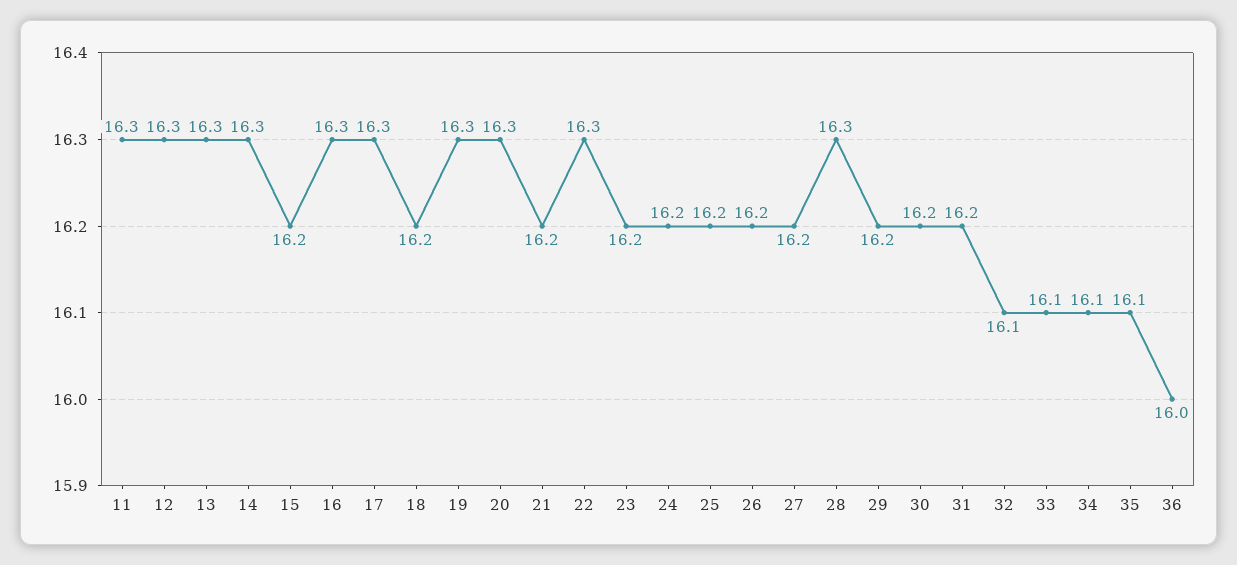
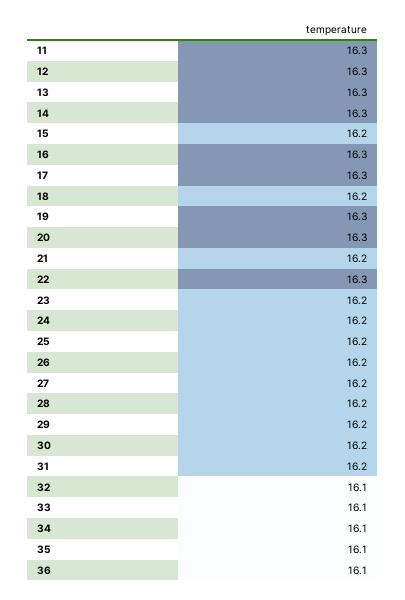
  {
    "11": 16.3,
    "12": 16.3,
    "13": 16.3,
    "14": 16.3,
    "15": 16.2,
    "16": 16.3,
    "17": 16.3,
    "18": 16.2,
    "19": 16.3,
    "20": 16.3,
    "21": 16.2,
    "22": 16.3,
    "23": 16.2,
    "24": 16.2,
    "25": 16.2,
    "26": 16.2,
    "27": 16.2,
-   "28": 16.3,
+   "28": 16.2,
    "29": 16.2,
    "30": 16.2,
    "31": 16.2,
    "32": 16.1,
    "33": 16.1,
    "34": 16.1,
    "35": 16.1,
-   "36": 16
+   "36": 16.1
  }

